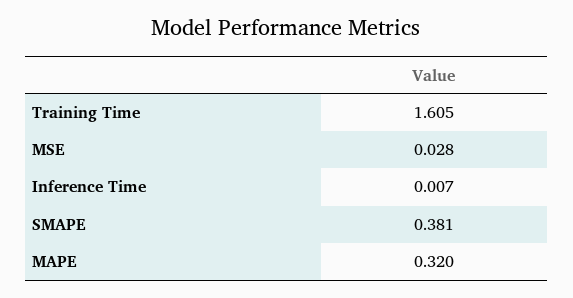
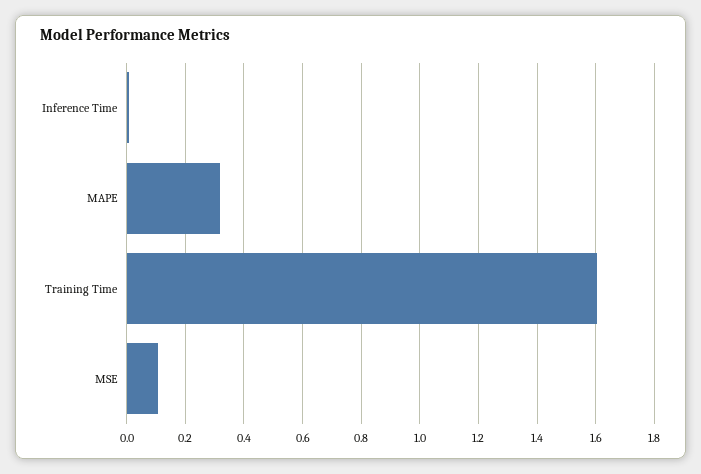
  {
    "Training Time": 1.605,
-   "MSE": 0.028,
+   "MSE": 0.1,
    "Inference Time": 0.007,
-   "SMAPE": 0.381,
    "MAPE": 0.32
  }

